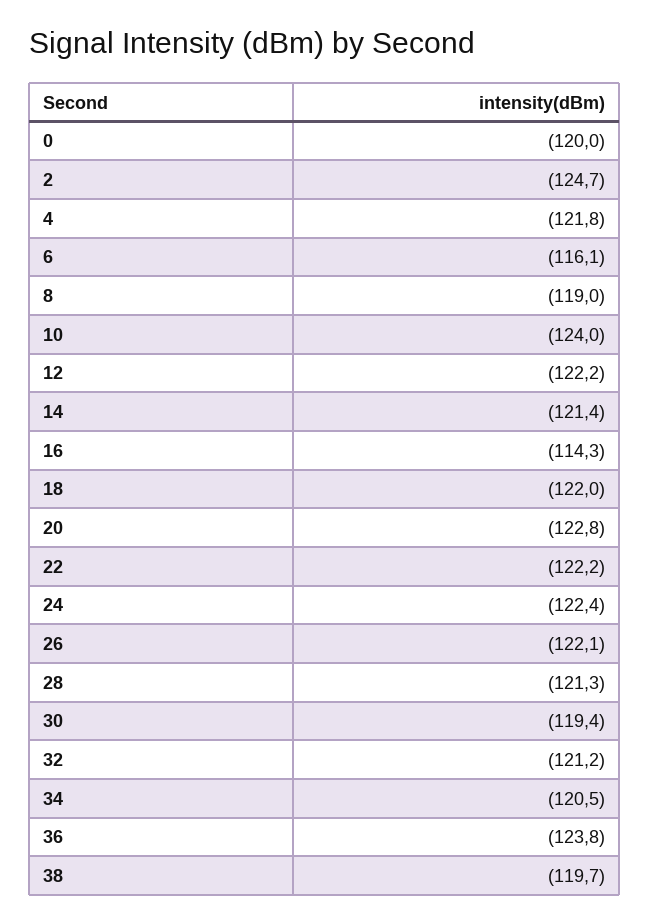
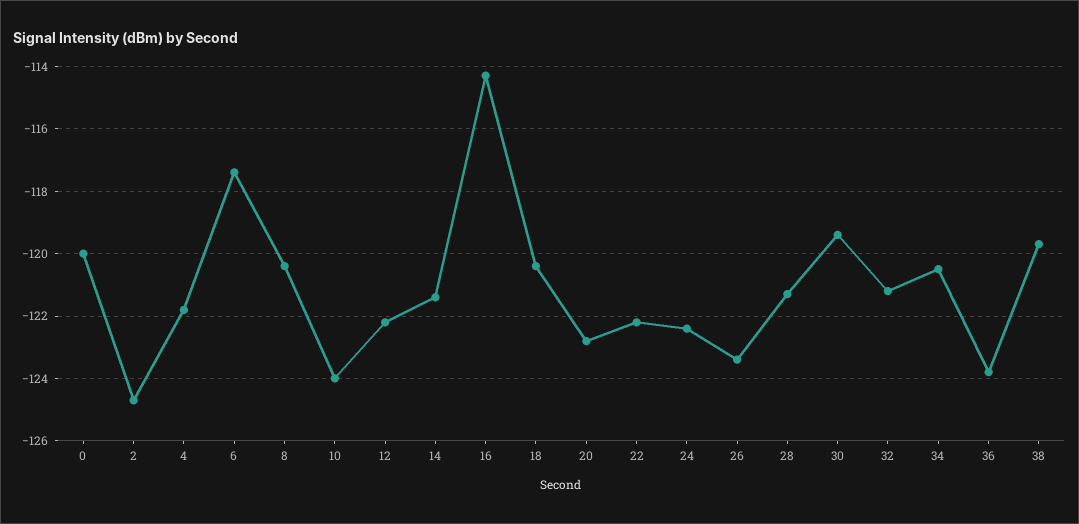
  {
    "0": -120,
    "2": -124.7,
    "4": -121.8,
-   "6": -116.1,
+   "6": -117.5,
-   "8": -119,
+   "8": -120.5,
    "10": -124,
    "12": -122.2,
    "14": -121.4,
    "16": -114.3,
-   "18": -122,
+   "18": -120.5,
    "20": -122.8,
    "22": -122.2,
    "24": -122.4,
-   "26": -122.1,
+   "26": -123.5,
    "28": -121.3,
    "30": -119.4,
    "32": -121.2,
    "34": -120.5,
    "36": -123.8,
    "38": -119.7
  }

